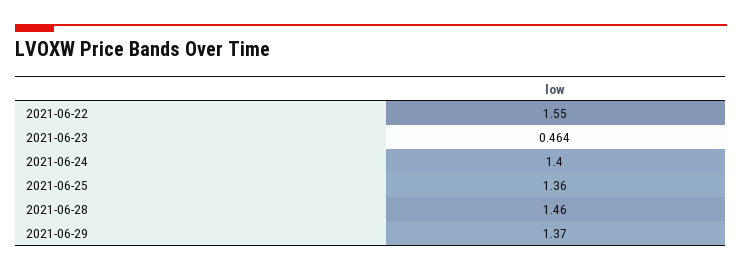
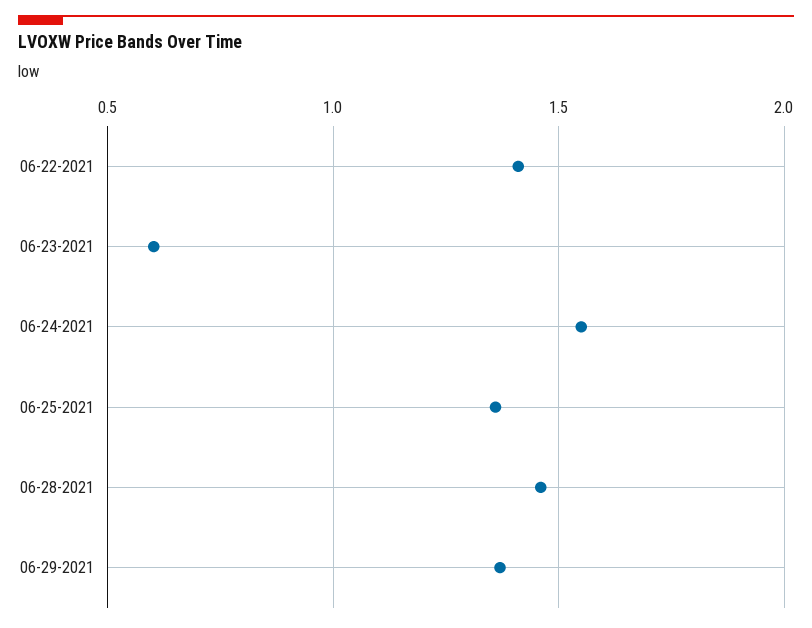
  {
-   "2021-06-22": 1.55,
+   "2021-06-22": 1.4,
-   "2021-06-23": 0.464,
+   "2021-06-23": 0.6,
-   "2021-06-24": 1.4,
+   "2021-06-24": 1.55,
    "2021-06-25": 1.36,
    "2021-06-28": 1.46,
    "2021-06-29": 1.37
  }

